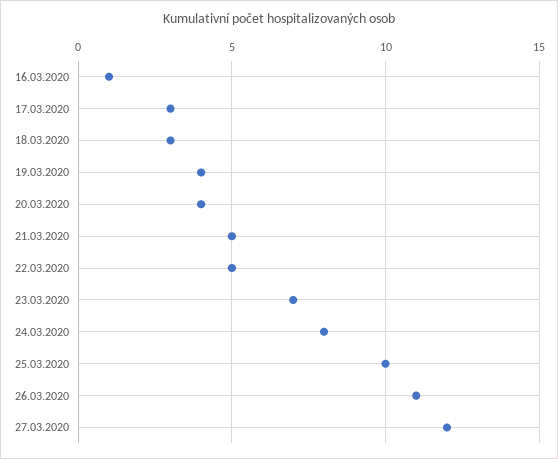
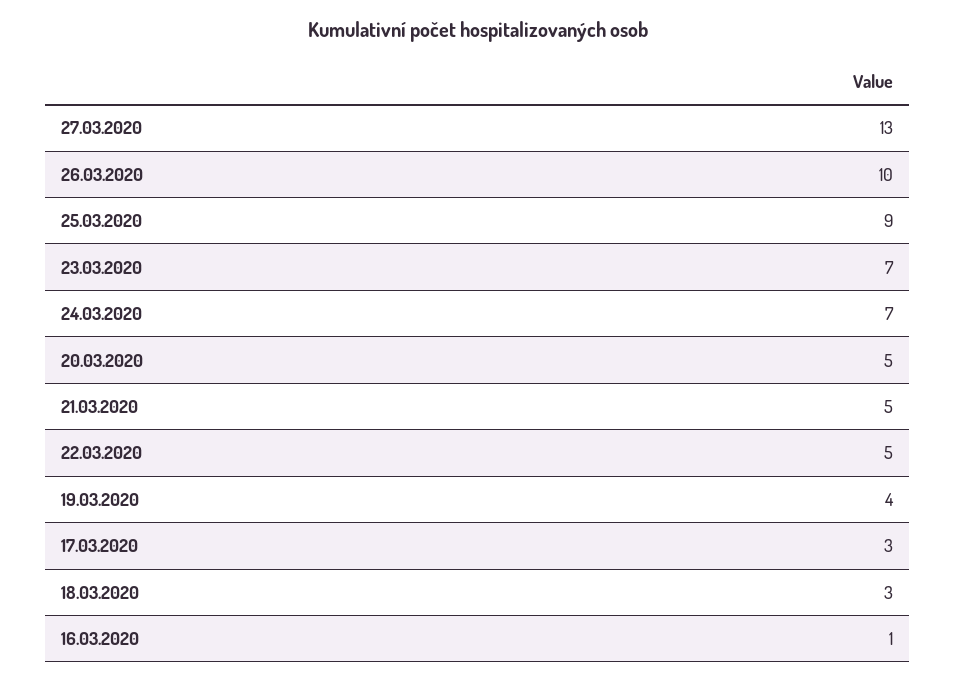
  {
    "16.03.2020": 1,
    "17.03.2020": 3,
    "18.03.2020": 3,
    "19.03.2020": 4,
-   "20.03.2020": 4,
+   "20.03.2020": 5,
    "21.03.2020": 5,
    "22.03.2020": 5,
    "23.03.2020": 7,
-   "24.03.2020": 8,
+   "24.03.2020": 7,
-   "25.03.2020": 10,
+   "25.03.2020": 9,
-   "26.03.2020": 11,
+   "26.03.2020": 10,
-   "27.03.2020": 12
+   "27.03.2020": 13
  }

